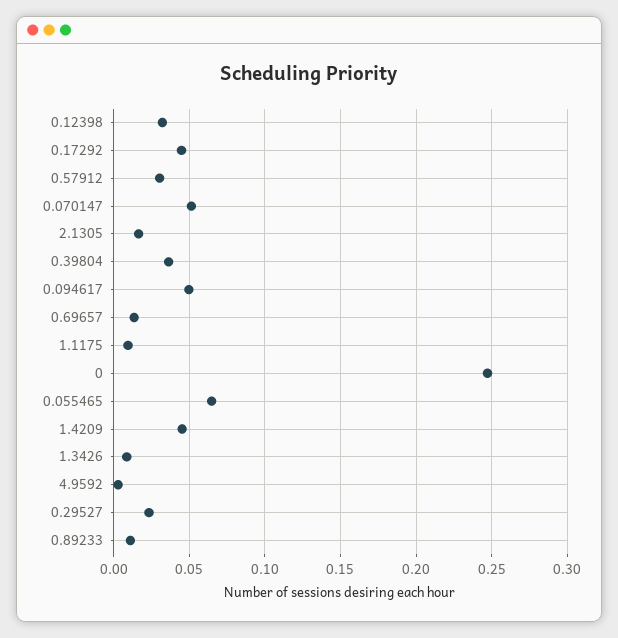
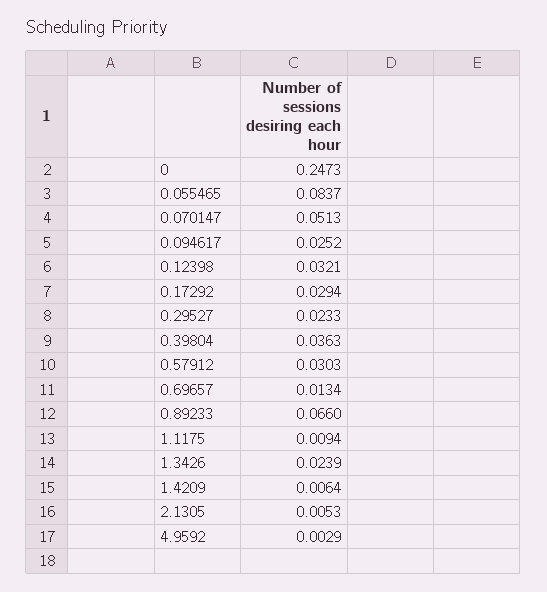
  {
    "0.12398": 0.0321,
-   "0.17292": 0.045,
+   "0.17292": 0.0294,
    "0.57912": 0.0303,
    "0.070147": 0.0513,
-   "2.1305": 0.015,
+   "2.1305": 0.0053,
    "0.39804": 0.0363,
-   "0.094617": 0.05,
+   "0.094617": 0.0252,
    "0.69657": 0.0134,
    "1.1175": 0.0094,
    "0": 0.2473,
-   "0.055465": 0.065,
+   "0.055465": 0.0837,
-   "1.4209": 0.045,
+   "1.4209": 0.0064,
-   "1.3426": 0.01,
+   "1.3426": 0.0239,
    "4.9592": 0.0029,
    "0.29527": 0.0233,
-   "0.89233": 0.01
+   "0.89233": 0.066
  }

